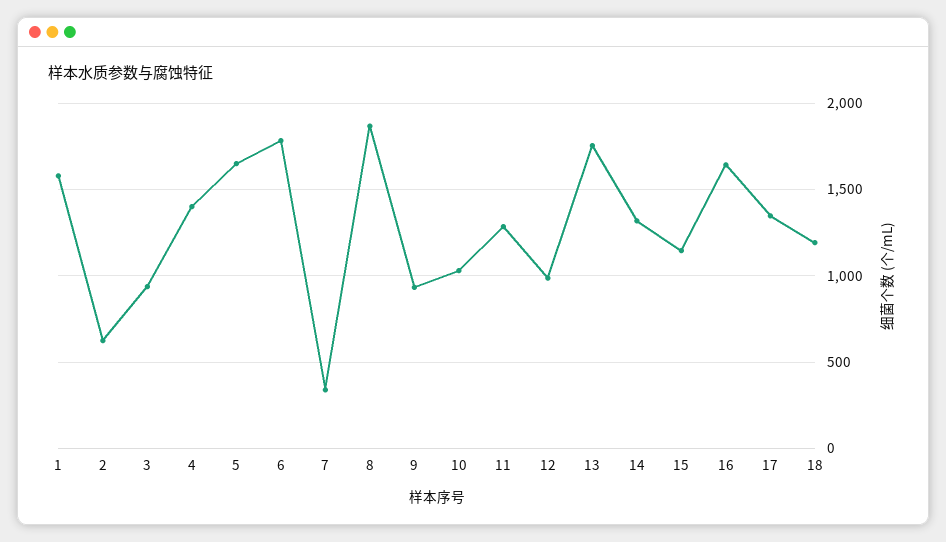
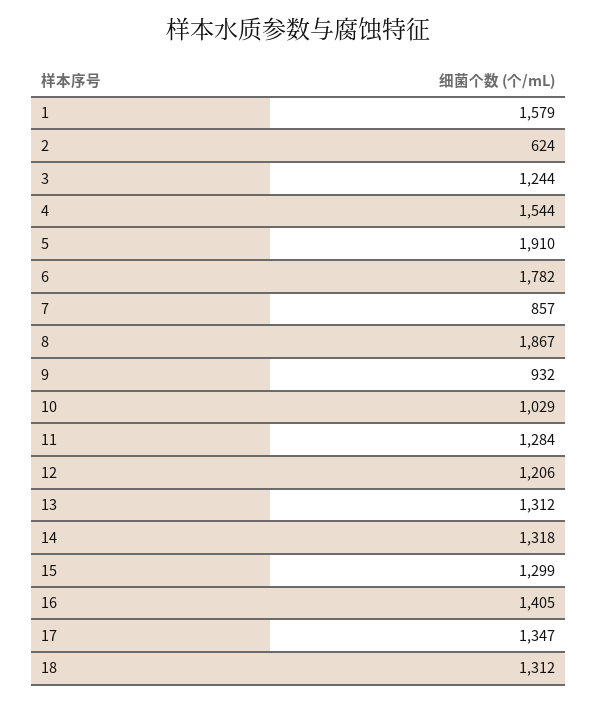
  {
    "1": 1579,
    "2": 624,
-   "3": 950,
+   "3": 1244,
-   "4": 1400,
+   "4": 1544,
-   "5": 1650,
+   "5": 1910,
    "6": 1782,
-   "7": 350,
+   "7": 857,
    "8": 1867,
    "9": 932,
    "10": 1029,
    "11": 1284,
-   "12": 1000,
+   "12": 1206,
-   "13": 1750,
+   "13": 1312,
    "14": 1318,
-   "15": 1150,
+   "15": 1299,
-   "16": 1650,
+   "16": 1405,
    "17": 1347,
-   "18": 1200
+   "18": 1312
  }

